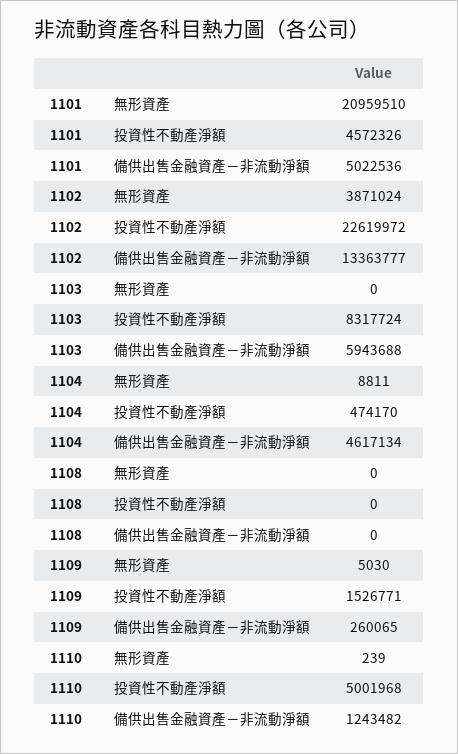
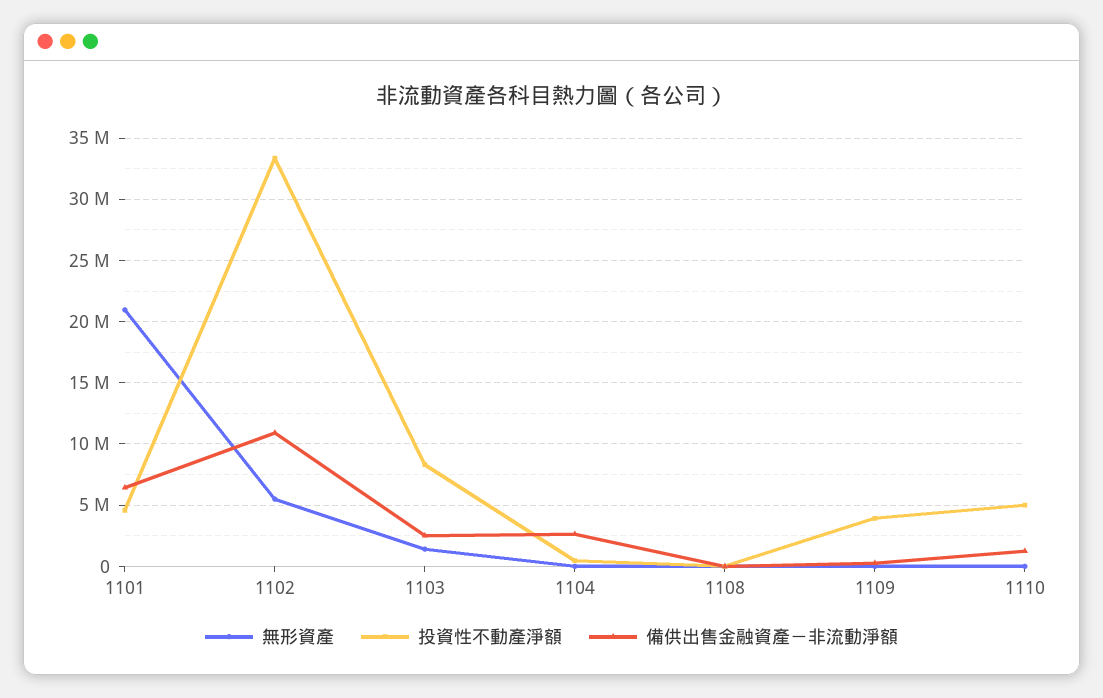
  {
    "無形資產": {
      "1101": 20959510,
-     "1102": 3871024,
+     "1102": 5500000,
-     "1103": 0,
+     "1103": 1500000,
      "1104": 8811,
      "1108": 0,
      "1109": 5030,
      "1110": 239
    },
    "投資性不動產淨額": {
      "1101": 4572326,
-     "1102": 22619972,
+     "1102": 33500000,
      "1103": 8317724,
      "1104": 474170,
      "1108": 0,
-     "1109": 1526771,
+     "1109": 4000000,
      "1110": 5001968
    },
    "備供出售金融資產－非流動淨額": {
-     "1101": 5022536,
+     "1101": 6500000,
-     "1102": 13363777,
+     "1102": 11000000,
-     "1103": 5943688,
+     "1103": 2500000,
-     "1104": 4617134,
+     "1104": 2500000,
      "1108": 0,
      "1109": 260065,
      "1110": 1243482
    }
  }

